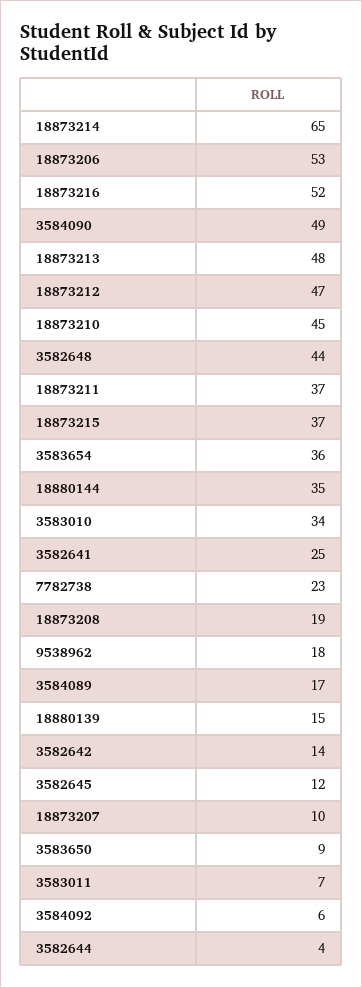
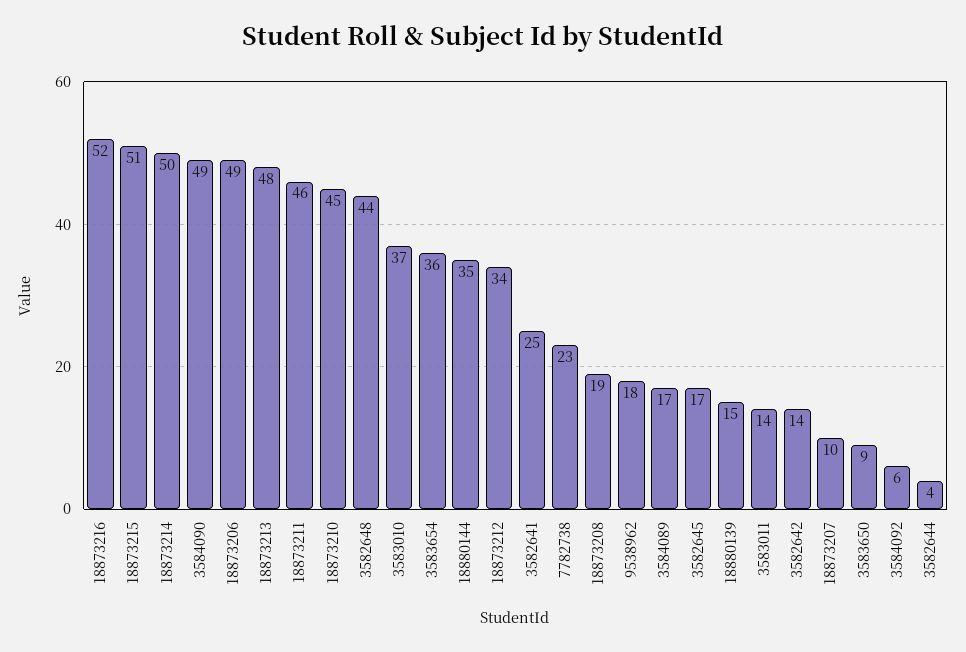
  {
-   "18873214": 65,
+   "18873214": 50,
-   "18873206": 53,
+   "18873206": 49,
    "18873216": 52,
    "3584090": 49,
    "18873213": 48,
-   "18873212": 47,
+   "18873212": 34,
    "18873210": 45,
    "3582648": 44,
-   "18873211": 37,
+   "18873211": 46,
-   "18873215": 37,
+   "18873215": 51,
    "3583654": 36,
    "18880144": 35,
-   "3583010": 34,
+   "3583010": 37,
    "3582641": 25,
    "7782738": 23,
    "18873208": 19,
    "9538962": 18,
    "3584089": 17,
    "18880139": 15,
    "3582642": 14,
-   "3582645": 12,
+   "3582645": 17,
    "18873207": 10,
    "3583650": 9,
-   "3583011": 7,
+   "3583011": 14,
    "3584092": 6,
    "3582644": 4
  }

